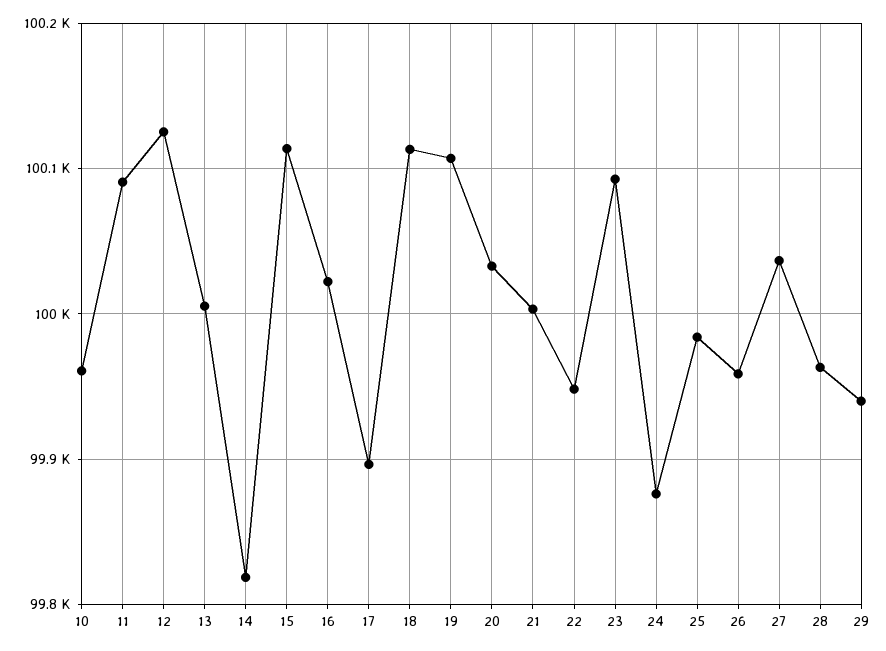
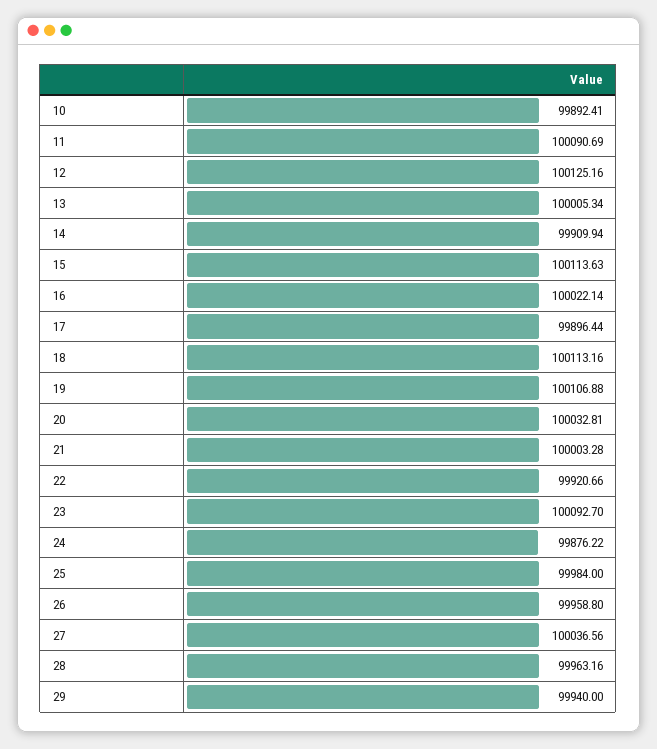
  {
-   "10": 99960,
+   "10": 99892.41,
    "11": 100090.69,
    "12": 100125.16,
    "13": 100005.34,
-   "14": 99820,
+   "14": 99909.94,
    "15": 100113.63,
    "16": 100022.14,
    "17": 99896.44,
    "18": 100113.16,
    "19": 100106.88,
    "20": 100032.81,
    "21": 100003.28,
-   "22": 99950,
+   "22": 99920.66,
    "23": 100092.7,
    "24": 99876.22,
    "25": 99984,
    "26": 99958.8,
    "27": 100036.56,
    "28": 99963.16,
    "29": 99940
  }

